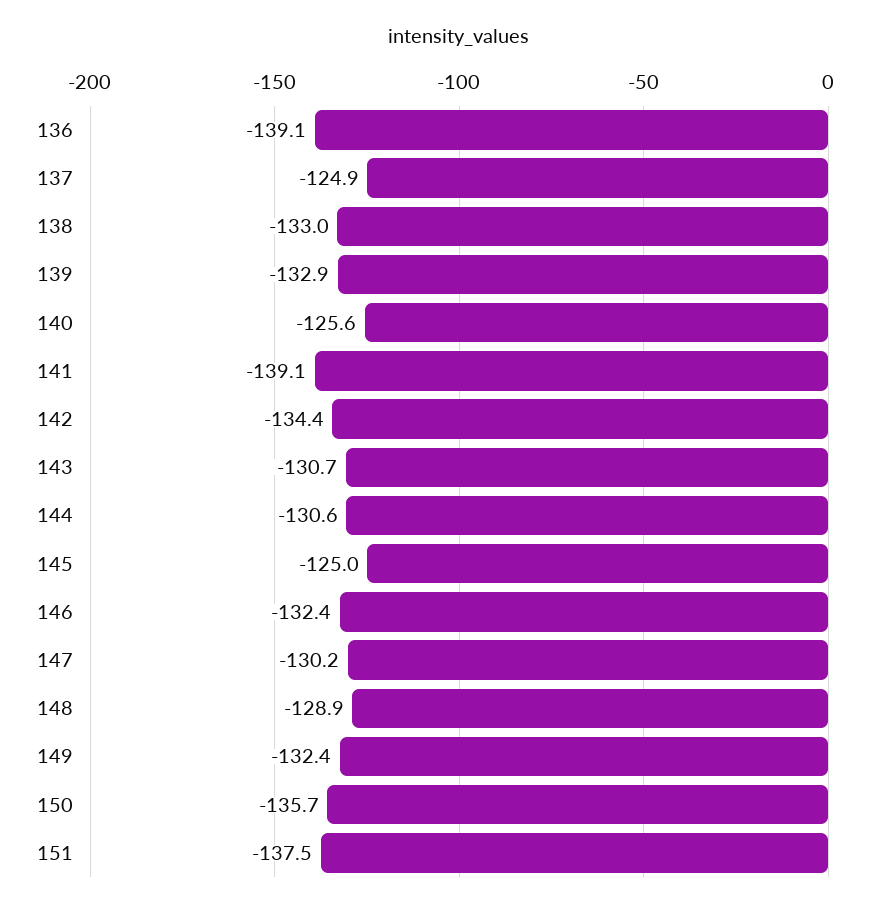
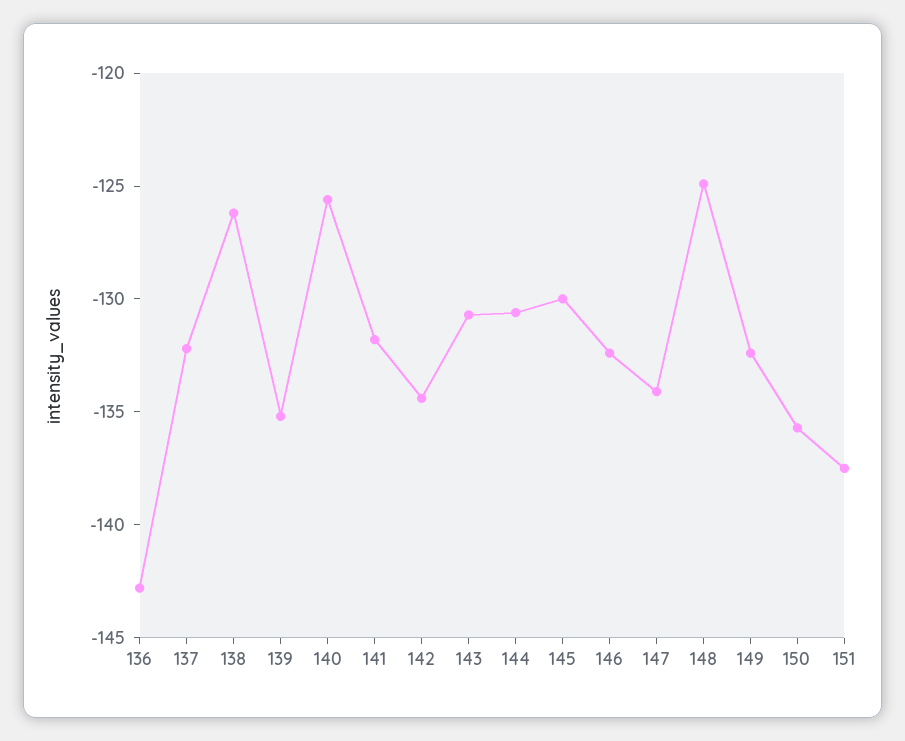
  {
-   "136": -139.1,
+   "136": -143,
-   "137": -124.9,
+   "137": -132,
-   "138": -133,
+   "138": -126,
-   "139": -132.9,
+   "139": -135,
    "140": -125.6,
-   "141": -139.1,
+   "141": -132,
    "142": -134.4,
    "143": -130.7,
    "144": -130.6,
-   "145": -125,
+   "145": -130,
    "146": -132.4,
-   "147": -130.2,
+   "147": -134,
-   "148": -128.9,
+   "148": -125,
    "149": -132.4,
    "150": -135.7,
    "151": -137.5
  }

